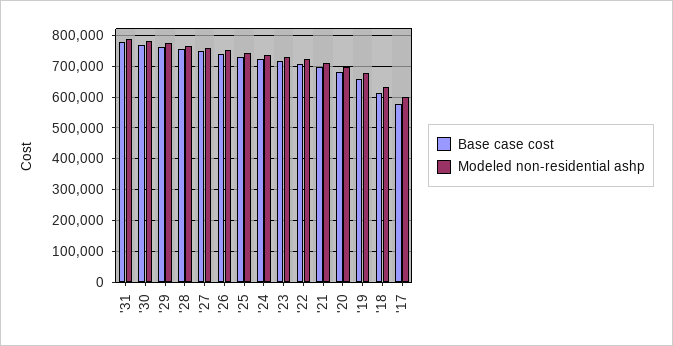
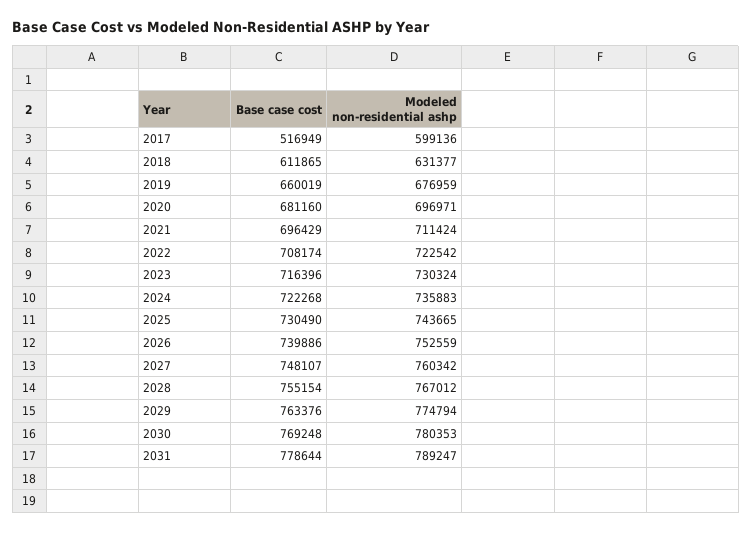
  {
    "Base case cost": {
      "'31": 778644,
      "'30": 769248,
      "'29": 763376,
      "'28": 755154,
      "'27": 748107,
      "'26": 739886,
      "'25": 730490,
      "'24": 722268,
      "'23": 716396,
      "'22": 708174,
      "'21": 696429,
      "'20": 681160,
      "'19": 660019,
      "'18": 611865,
-     "'17": 580000
+     "'17": 516949
    },
    "Modeled non-residential ashp": {
      "'31": 789247,
      "'30": 780353,
      "'29": 774794,
      "'28": 767012,
      "'27": 760342,
      "'26": 752559,
      "'25": 743665,
      "'24": 735883,
      "'23": 730324,
      "'22": 722542,
      "'21": 711424,
      "'20": 696971,
      "'19": 676959,
      "'18": 631377,
      "'17": 599136
    }
  }

